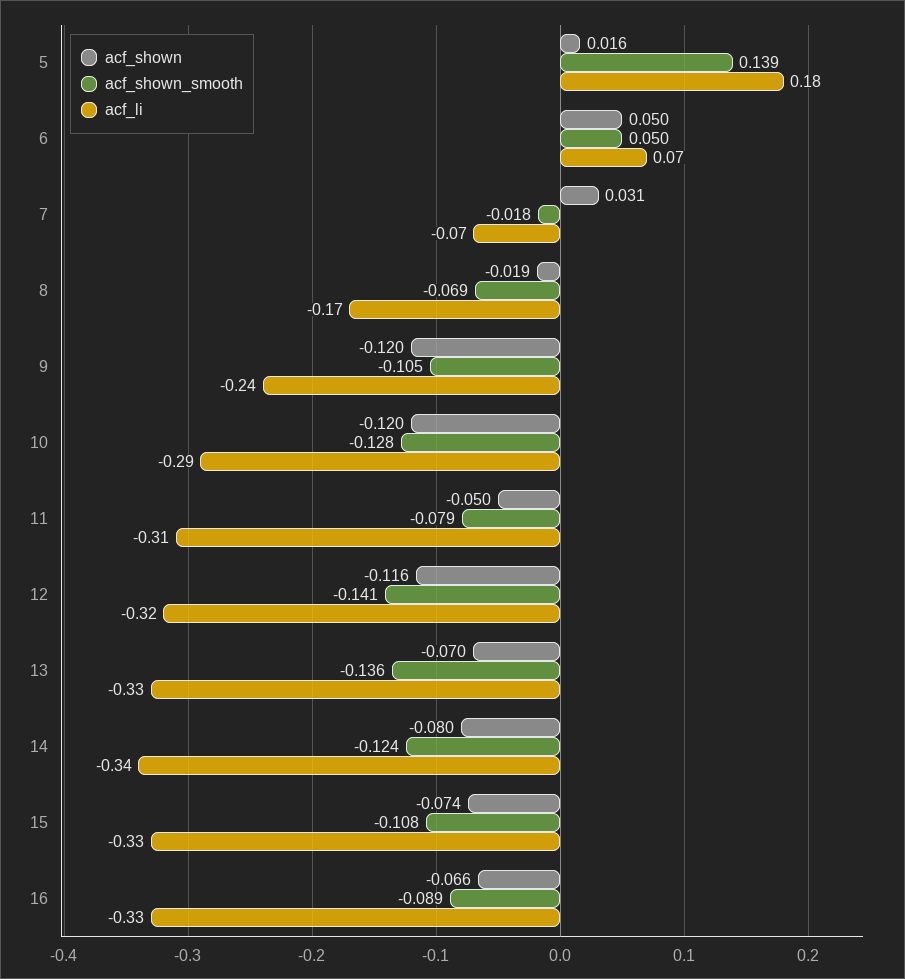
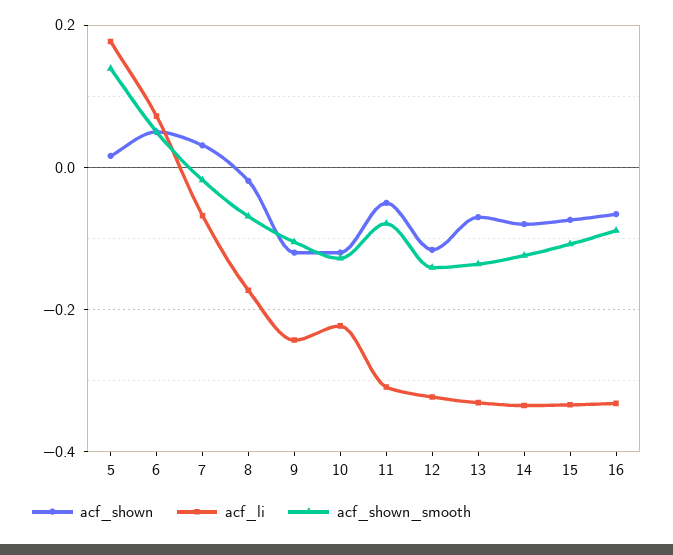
  {
    "acf_shown": {
      "5": 0.016,
      "6": 0.05,
      "7": 0.031,
      "8": -0.019,
      "9": -0.12,
      "10": -0.12,
      "11": -0.05,
      "12": -0.116,
      "13": -0.07,
      "14": -0.08,
      "15": -0.074,
      "16": -0.066
    },
    "acf_shown_smooth": {
      "5": 0.139,
      "6": 0.05,
      "7": -0.018,
      "8": -0.069,
      "9": -0.105,
      "10": -0.128,
      "11": -0.079,
      "12": -0.141,
      "13": -0.136,
      "14": -0.124,
      "15": -0.108,
      "16": -0.089
    },
    "acf_li": {
      "5": 0.18,
      "6": 0.07,
      "7": -0.07,
      "8": -0.17,
      "9": -0.24,
-     "10": -0.29,
+     "10": -0.22,
      "11": -0.31,
      "12": -0.32,
      "13": -0.33,
      "14": -0.34,
      "15": -0.33,
      "16": -0.33
    }
  }

